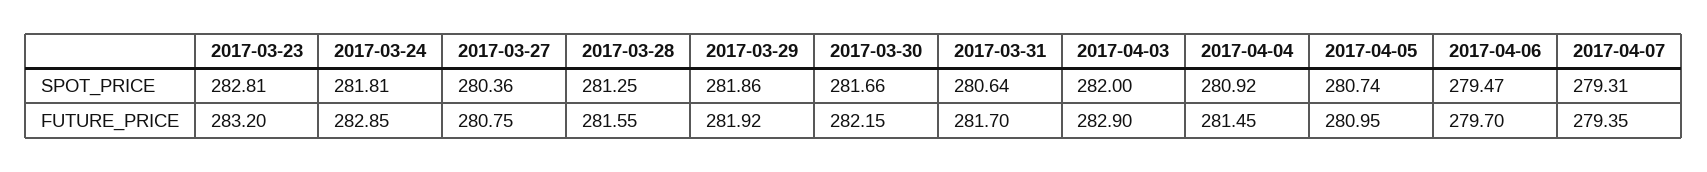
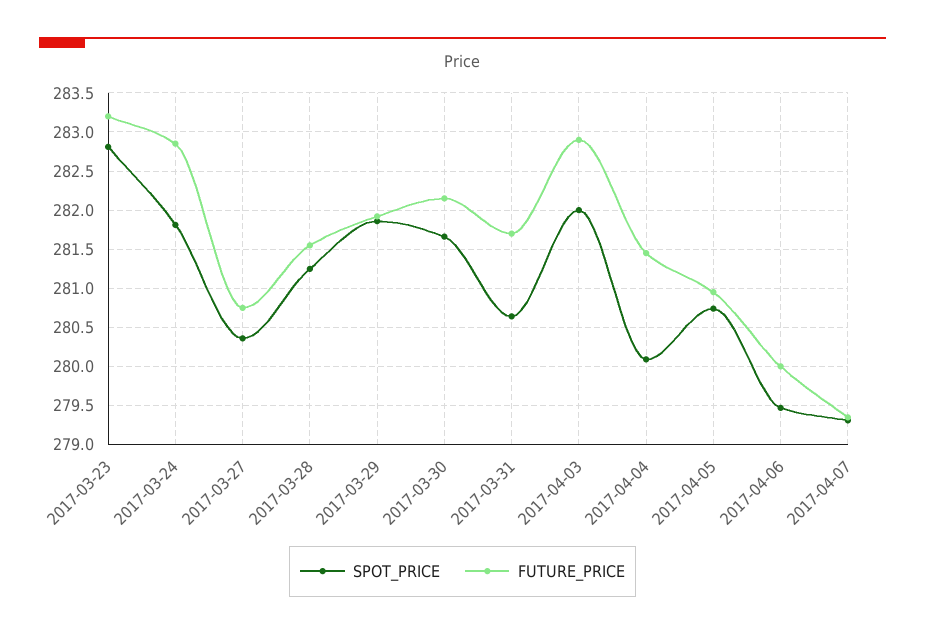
  {
    "SPOT_PRICE": {
      "2017-03-23": 282.81,
      "2017-03-24": 281.81,
      "2017-03-27": 280.36,
      "2017-03-28": 281.25,
      "2017-03-29": 281.86,
      "2017-03-30": 281.66,
      "2017-03-31": 280.64,
      "2017-04-03": 282,
-     "2017-04-04": 280.92,
+     "2017-04-04": 280.1,
      "2017-04-05": 280.74,
      "2017-04-06": 279.47,
      "2017-04-07": 279.31
    },
    "FUTURE_PRICE": {
      "2017-03-23": 283.2,
      "2017-03-24": 282.85,
      "2017-03-27": 280.75,
      "2017-03-28": 281.55,
      "2017-03-29": 281.92,
      "2017-03-30": 282.15,
      "2017-03-31": 281.7,
      "2017-04-03": 282.9,
      "2017-04-04": 281.45,
      "2017-04-05": 280.95,
-     "2017-04-06": 279.7,
+     "2017-04-06": 280,
      "2017-04-07": 279.35
    }
  }

